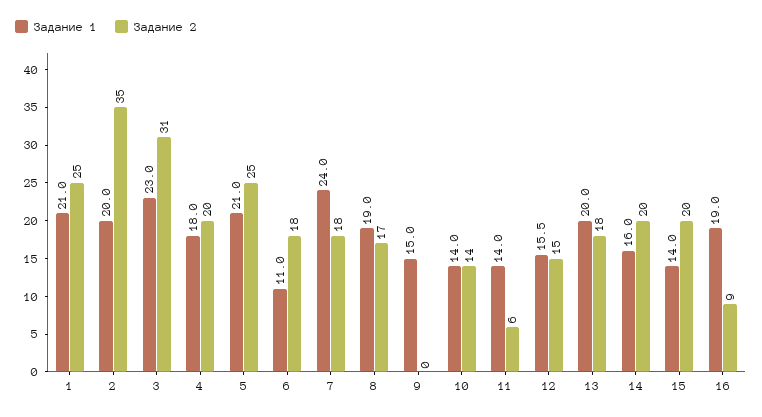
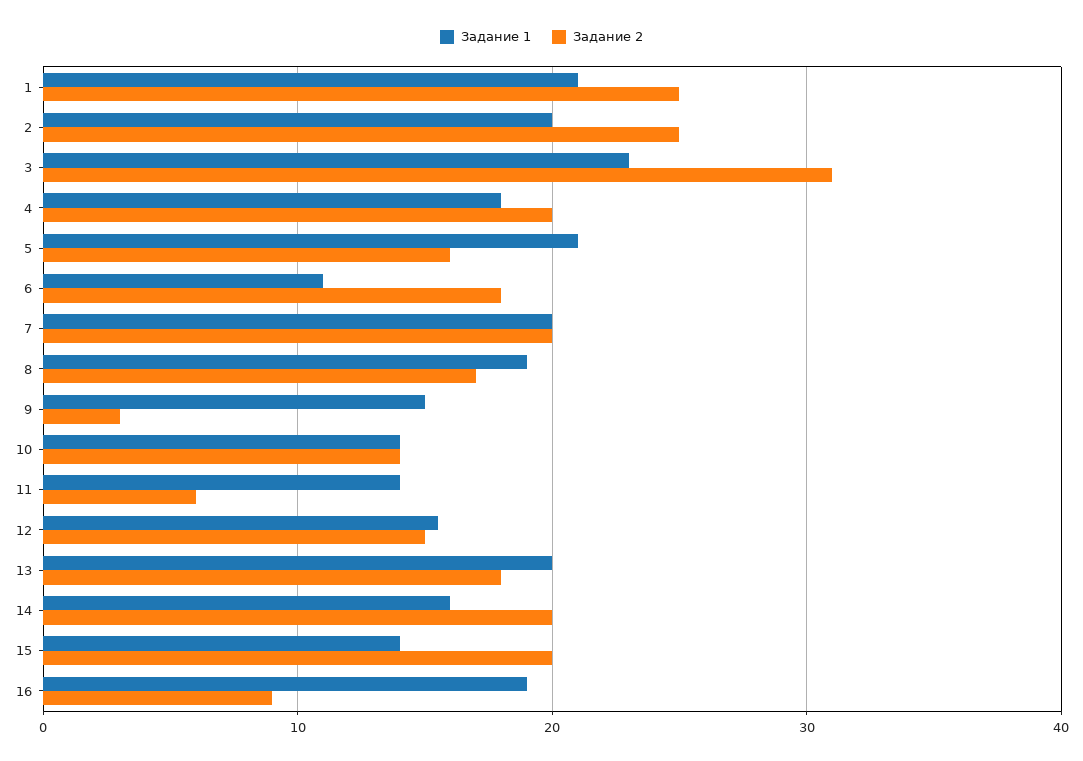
  {
    "Задание 1": {
      "1": 21,
      "2": 20,
      "3": 23,
      "4": 18,
      "5": 21,
      "6": 11,
-     "7": 24,
+     "7": 20,
      "8": 19,
      "9": 15,
      "10": 14,
      "11": 14,
      "12": 15.5,
      "13": 20,
      "14": 16,
      "15": 14,
      "16": 19
    },
    "Задание 2": {
      "1": 25,
-     "2": 35,
+     "2": 25,
      "3": 31,
      "4": 20,
-     "5": 25,
+     "5": 16,
      "6": 18,
-     "7": 18,
+     "7": 20,
      "8": 17,
-     "9": 0,
+     "9": 3,
      "10": 14,
      "11": 6,
      "12": 15,
      "13": 18,
      "14": 20,
      "15": 20,
      "16": 9
    }
  }

